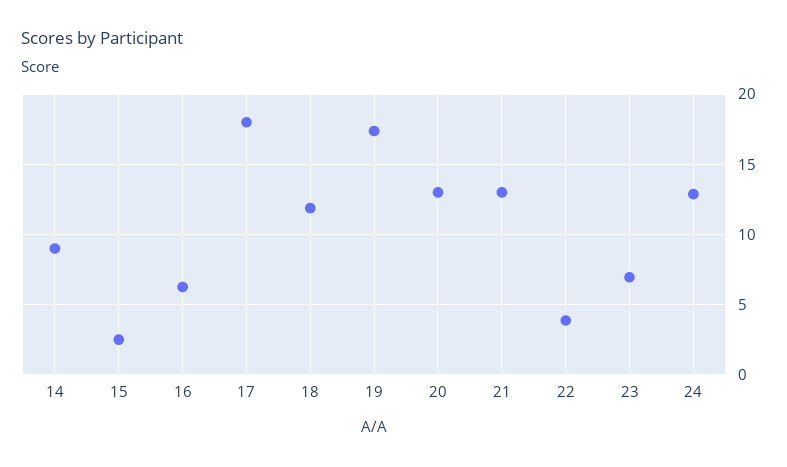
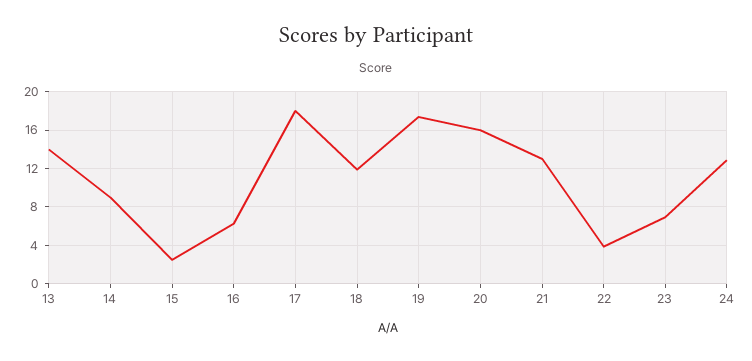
  {
    "14": 9,
    "15": 2.5,
    "16": 6.5,
    "17": 18,
    "18": 12,
    "19": 17.5,
-   "20": 13,
+   "20": 16,
    "21": 13,
    "22": 4,
    "23": 7,
-   "24": 13
+   "24": 13,
+   "13": 14
  }

